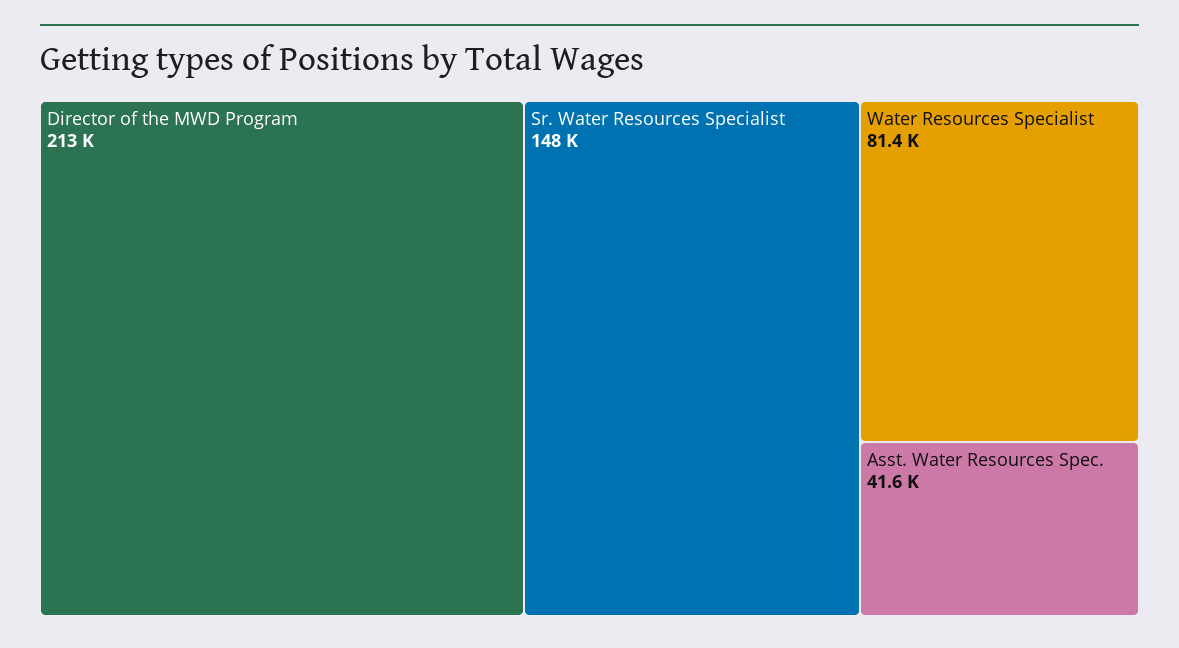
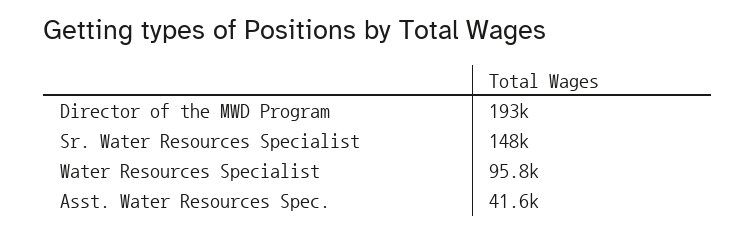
  {
-   "Director of the MWD Program": 213000,
+   "Director of the MWD Program": 193000,
    "Sr. Water Resources Specialist": 148000,
-   "Water Resources Specialist": 81400,
+   "Water Resources Specialist": 95800,
    "Asst. Water Resources Spec.": 41600
  }

